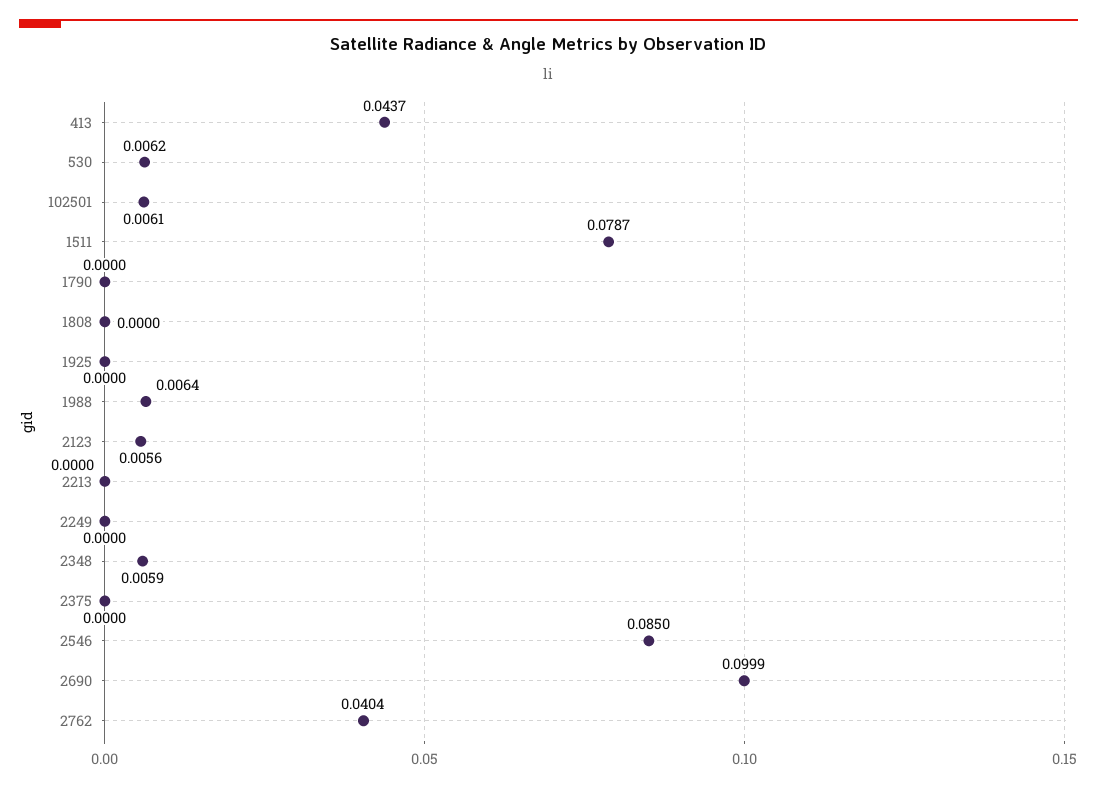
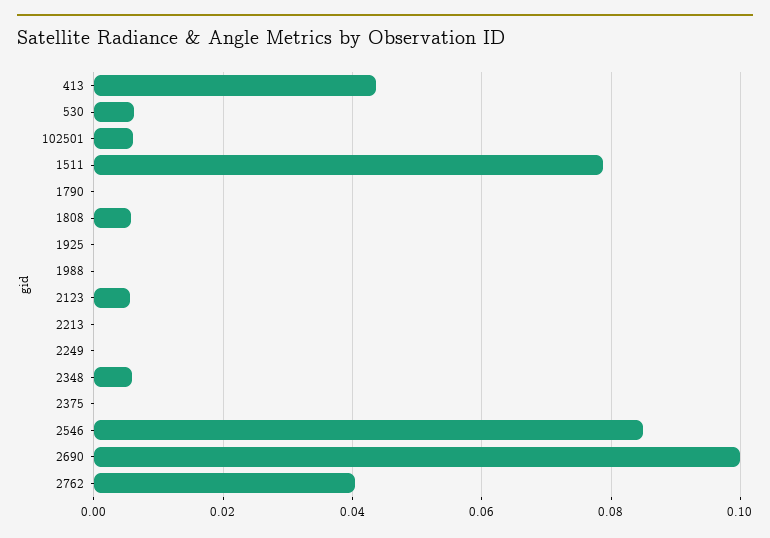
  {
    "413": 0.0437,
    "530": 0.0062,
    "102501": 0.0061,
    "1511": 0.0787,
    "1790": 0,
-   "1808": 0,
+   "1808": 0.006,
    "1925": 0,
-   "1988": 0.0064,
+   "1988": 0,
    "2123": 0.0056,
    "2213": 0,
    "2249": 0,
    "2348": 0.0059,
    "2375": 0,
    "2546": 0.085,
    "2690": 0.0999,
    "2762": 0.0404
  }

